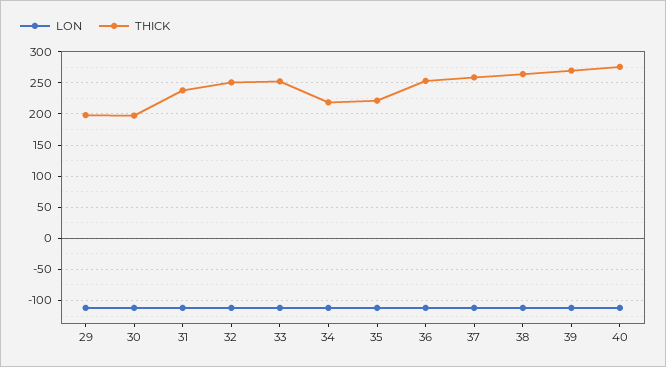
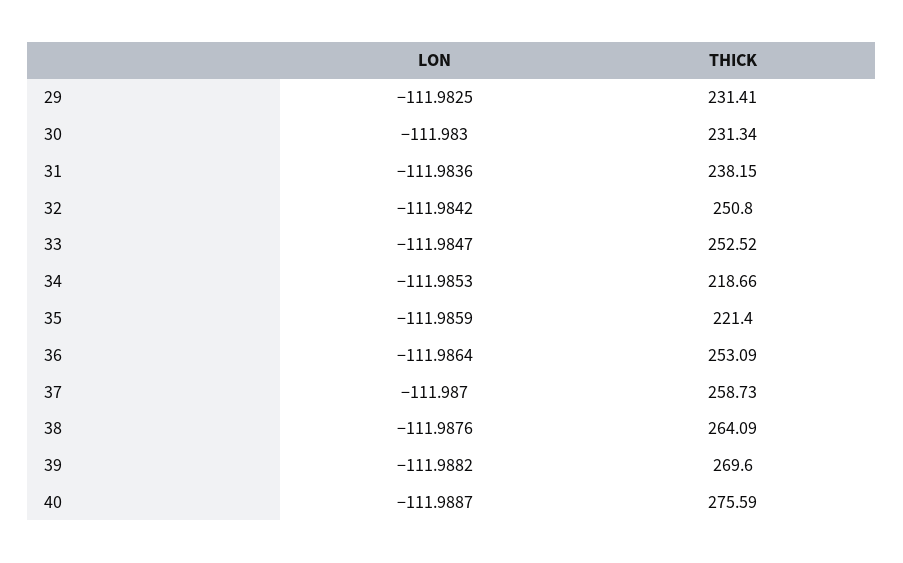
  {
    "LON": {
      "29": -111.9825,
      "30": -111.983,
      "31": -111.9836,
      "32": -111.9842,
      "33": -111.9847,
      "34": -111.9853,
      "35": -111.9859,
      "36": -111.9864,
      "37": -111.987,
      "38": -111.9876,
      "39": -111.9882,
      "40": -111.9887
    },
    "THICK": {
-     "29": 200,
+     "29": 231.41,
-     "30": 200,
+     "30": 231.34,
      "31": 238.15,
      "32": 250.8,
      "33": 252.52,
      "34": 218.66,
      "35": 221.4,
      "36": 253.09,
      "37": 258.73,
      "38": 264.09,
      "39": 269.6,
      "40": 275.59
    }
  }

